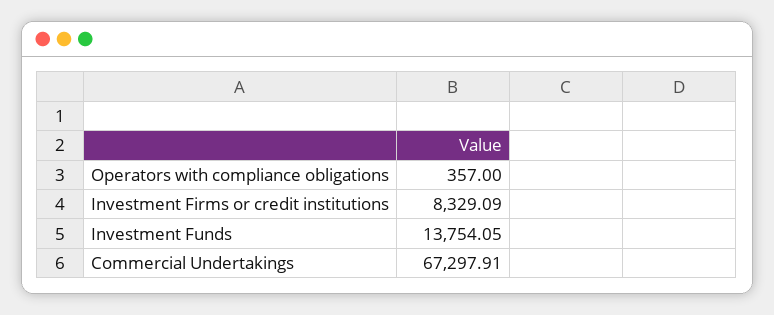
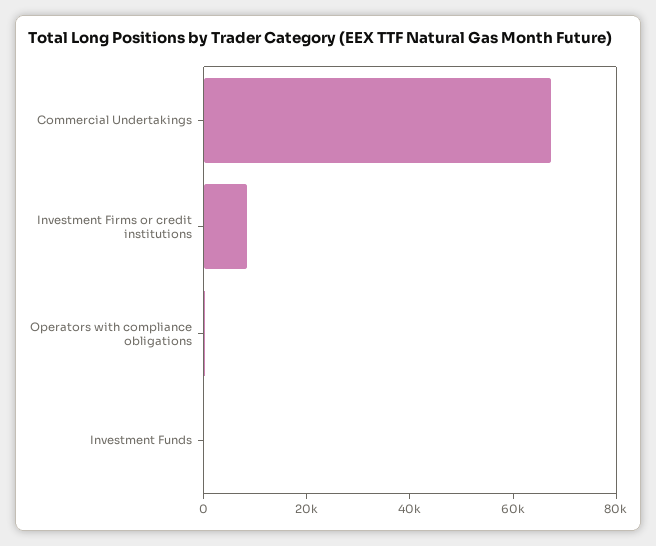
  {
    "Operators with compliance obligations": 357,
    "Investment Firms or credit institutions": 8329.09,
-   "Investment Funds": 13754.05,
+   "Investment Funds": 0,
    "Commercial Undertakings": 67297.91
  }

